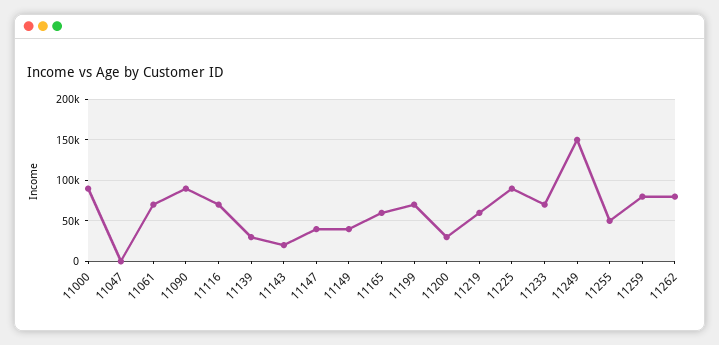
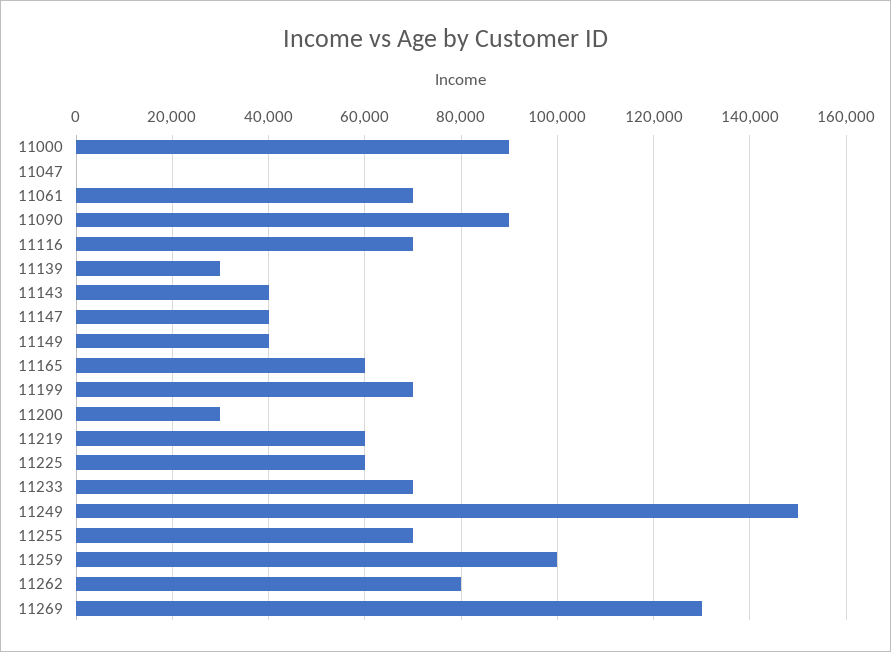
  {
    "11000": 90000,
    "11047": 0,
    "11061": 70000,
    "11090": 90000,
    "11116": 70000,
    "11139": 30000,
-   "11143": 20000,
+   "11143": 40000,
    "11147": 40000,
    "11149": 40000,
    "11165": 60000,
    "11199": 70000,
    "11200": 30000,
    "11219": 60000,
-   "11225": 90000,
+   "11225": 60000,
    "11233": 70000,
    "11249": 150000,
-   "11255": 50000,
+   "11255": 70000,
-   "11259": 80000,
+   "11259": 100000,
-   "11262": 80000
+   "11262": 80000,
+   "11269": 130000
  }

